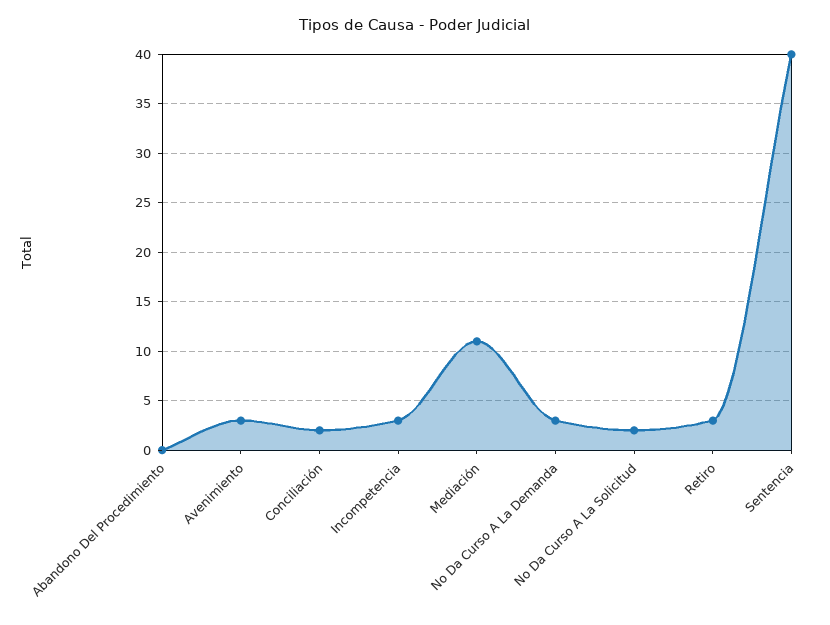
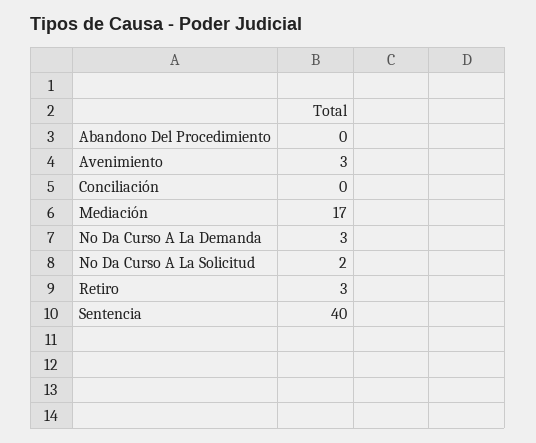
  {
    "Abandono Del Procedimiento": 0,
    "Avenimiento": 3,
-   "Conciliación": 2,
+   "Conciliación": 0,
-   "Incompetencia": 3,
-   "Mediación": 11,
+   "Mediación": 17,
    "No Da Curso A La Demanda": 3,
    "No Da Curso A La Solicitud": 2,
    "Retiro": 3,
    "Sentencia": 40
  }

